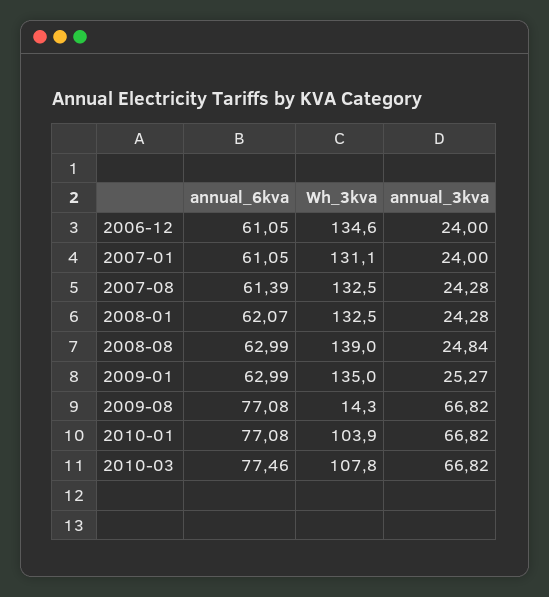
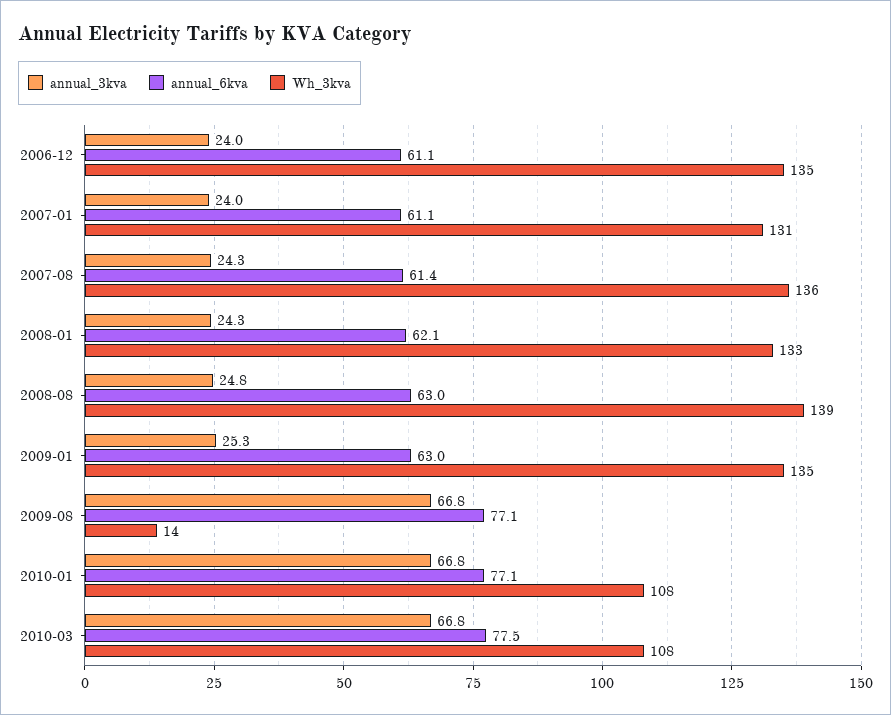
  {
    "annual_6kva": {
      "2006-12": 61.05,
      "2007-01": 61.05,
      "2007-08": 61.39,
      "2008-01": 62.07,
      "2008-08": 62.99,
      "2009-01": 62.99,
      "2009-08": 77.08,
      "2010-01": 77.08,
      "2010-03": 77.46
    },
    "Wh_3kva": {
      "2006-12": 134.6,
      "2007-01": 131.1,
-     "2007-08": 132.5,
+     "2007-08": 136,
      "2008-01": 132.5,
      "2008-08": 139,
      "2009-01": 135,
      "2009-08": 14.3,
-     "2010-01": 103.9,
+     "2010-01": 108,
      "2010-03": 107.8
    },
    "annual_3kva": {
      "2006-12": 24,
      "2007-01": 24,
      "2007-08": 24.28,
      "2008-01": 24.28,
      "2008-08": 24.84,
      "2009-01": 25.27,
      "2009-08": 66.82,
      "2010-01": 66.82,
      "2010-03": 66.82
    }
  }

